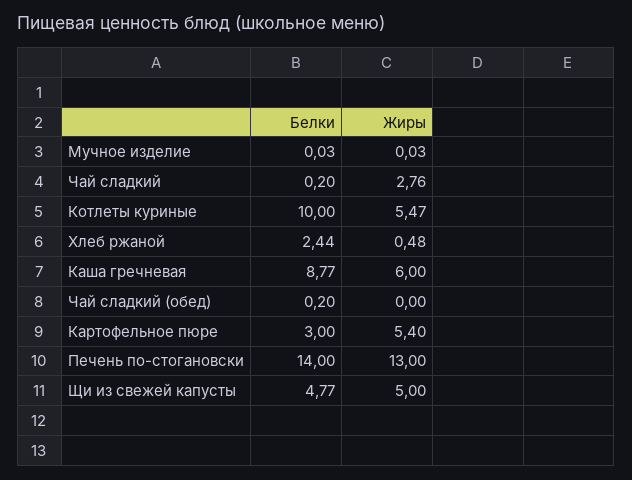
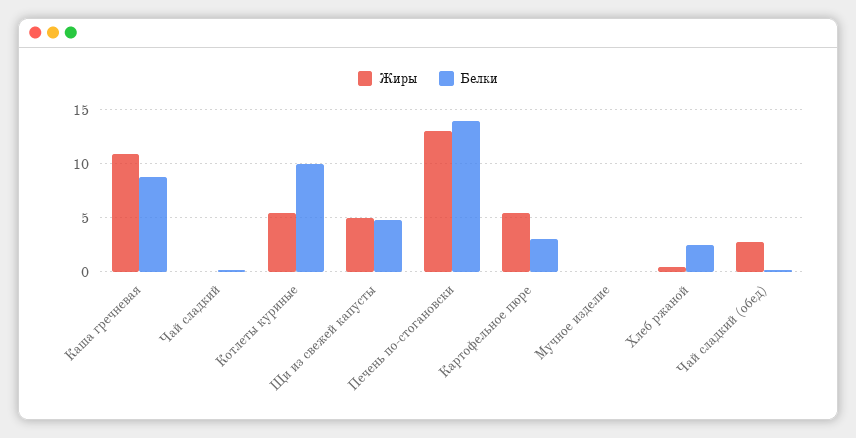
  {
    "Белки": {
      "Мучное изделие": 0.03,
      "Чай сладкий": 0.2,
      "Котлеты куриные": 10,
      "Хлеб ржаной": 2.44,
      "Каша гречневая": 8.77,
      "Чай сладкий (обед)": 0.2,
      "Картофельное пюре": 3,
      "Печень по-стогановски": 14,
      "Щи из свежей капусты": 4.77
    },
    "Жиры": {
      "Мучное изделие": 0.03,
-     "Чай сладкий": 2.76,
+     "Чай сладкий": 0,
      "Котлеты куриные": 5.47,
      "Хлеб ржаной": 0.48,
-     "Каша гречневая": 6,
+     "Каша гречневая": 11,
-     "Чай сладкий (обед)": 0,
+     "Чай сладкий (обед)": 3,
      "Картофельное пюре": 5.4,
      "Печень по-стогановски": 13,
      "Щи из свежей капусты": 5
    }
  }

